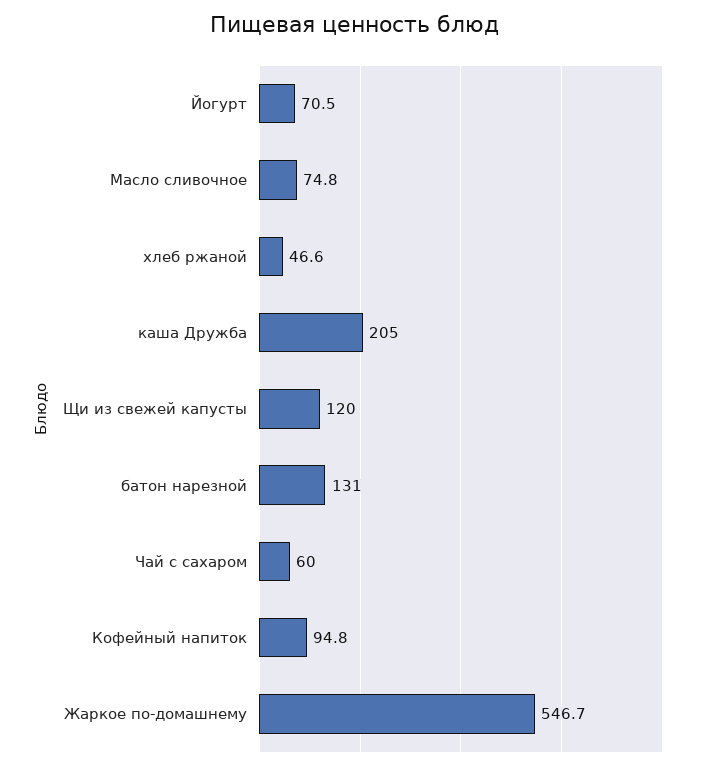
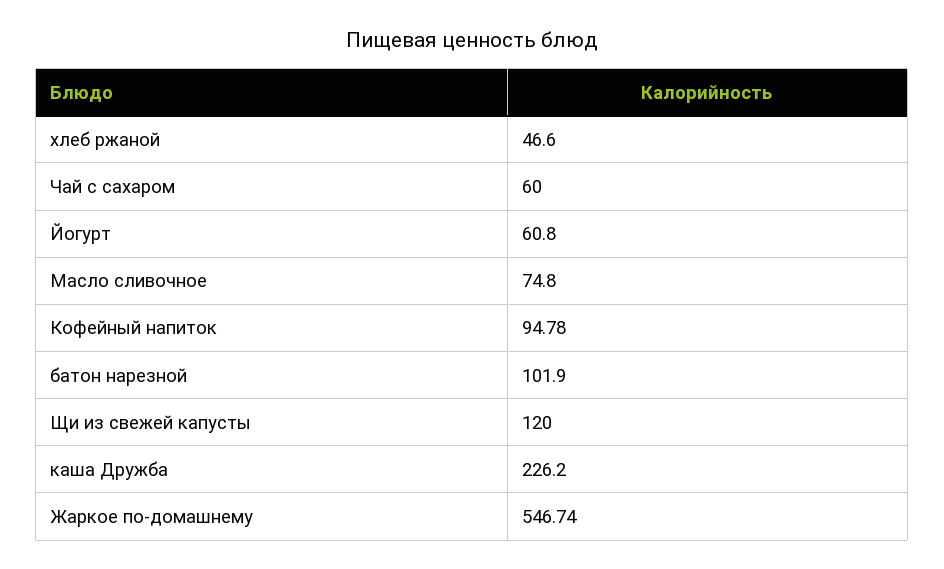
  {
-   "Йогурт": 70.5,
+   "Йогурт": 60.8,
    "Масло сливочное": 74.8,
    "хлеб ржаной": 46.6,
-   "каша Дружба": 205,
+   "каша Дружба": 226.2,
    "Щи из свежей капусты": 120,
-   "батон нарезной": 131,
+   "батон нарезной": 101.9,
    "Чай с сахаром": 60,
    "Кофейный напиток": 94.78,
    "Жаркое по-домашнему": 546.74
  }

